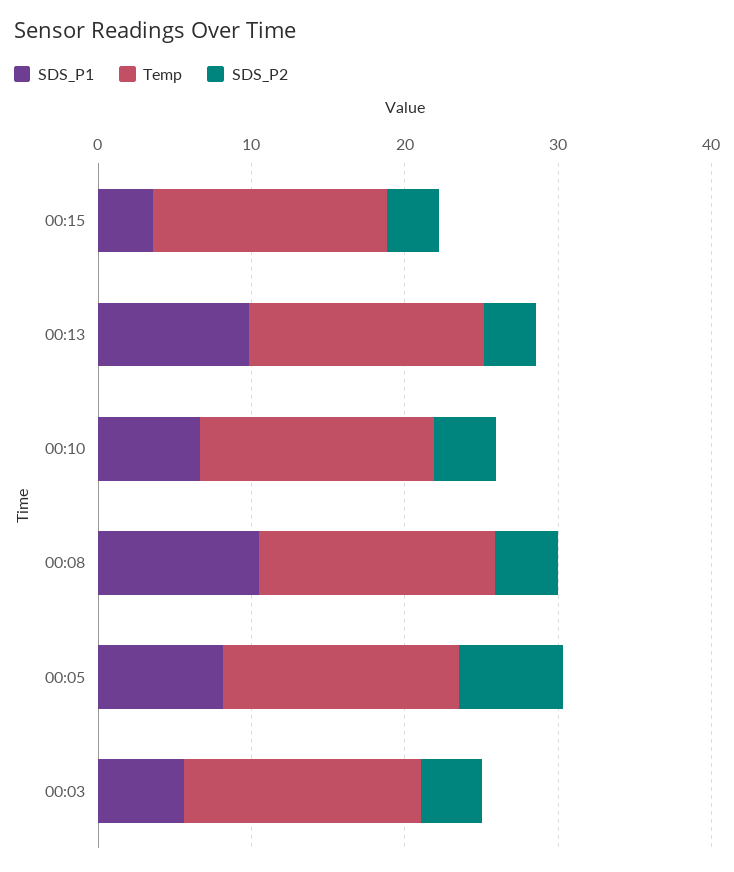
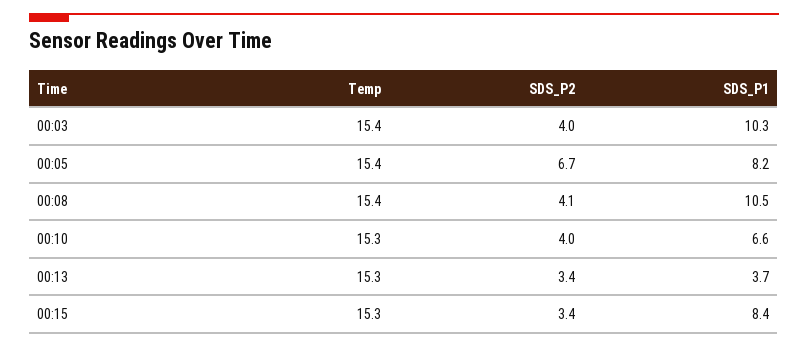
  {
    "SDS_P1": {
-     "00:15": 4,
+     "00:15": 8.4,
-     "00:13": 10,
+     "00:13": 3.7,
      "00:10": 6.6,
      "00:08": 10.5,
      "00:05": 8.2,
-     "00:03": 6
+     "00:03": 10.3
    },
    "Temp": {
      "00:15": 15.3,
      "00:13": 15.3,
      "00:10": 15.3,
      "00:08": 15.4,
      "00:05": 15.4,
      "00:03": 15.4
    },
    "SDS_P2": {
      "00:15": 3.4,
      "00:13": 3.4,
      "00:10": 4,
      "00:08": 4.1,
      "00:05": 6.7,
      "00:03": 4
    }
  }

